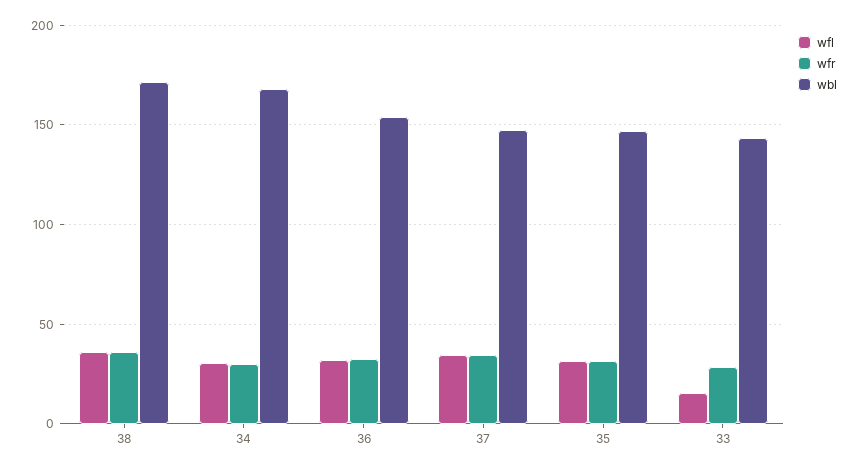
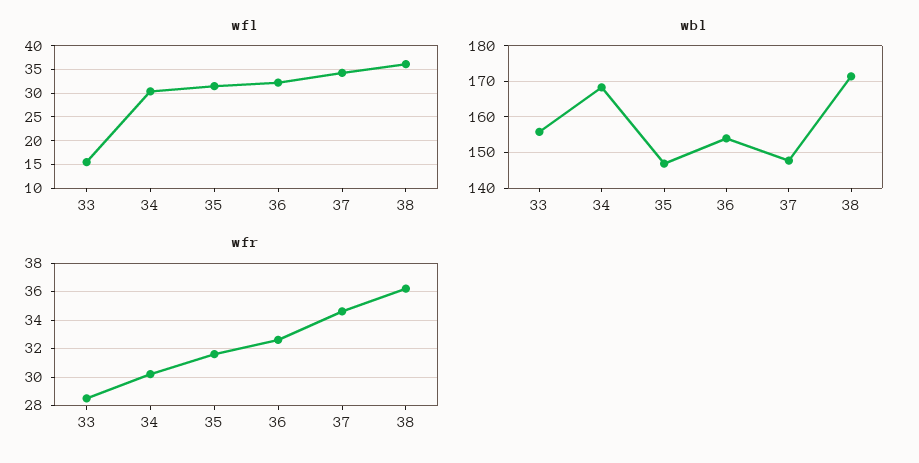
  {
    "wfl": {
      "38": 35,
      "34": 30,
      "36": 32.5,
      "37": 35,
      "35": 32.5,
      "33": 15
    },
    "wfr": {
      "38": 36,
      "34": 30,
      "36": 32.5,
      "37": 34.5,
      "35": 31.5,
      "33": 28.5
    },
    "wbl": {
      "38": 172,
      "34": 168,
      "36": 154,
      "37": 148,
      "35": 146,
-     "33": 145
+     "33": 156
    }
  }

